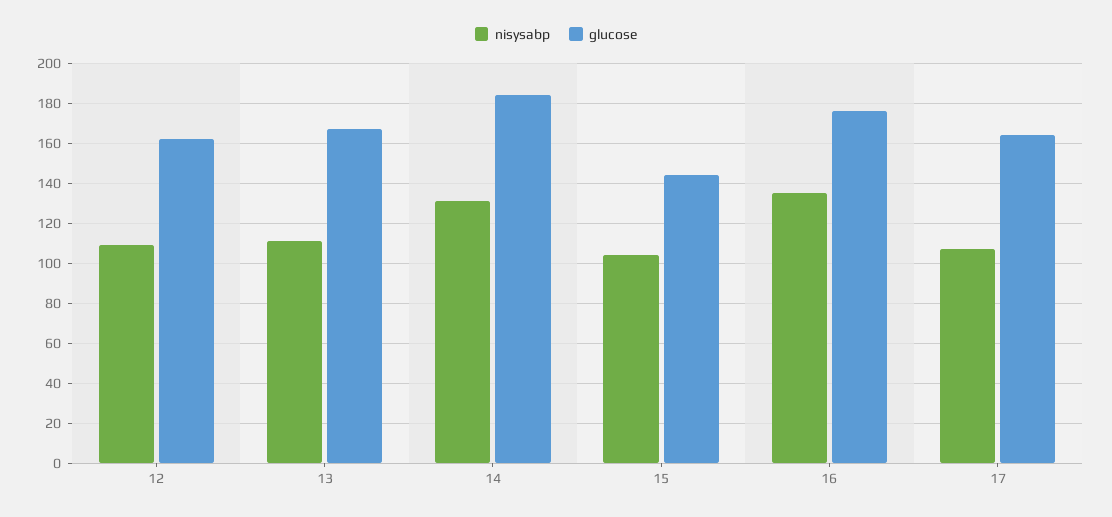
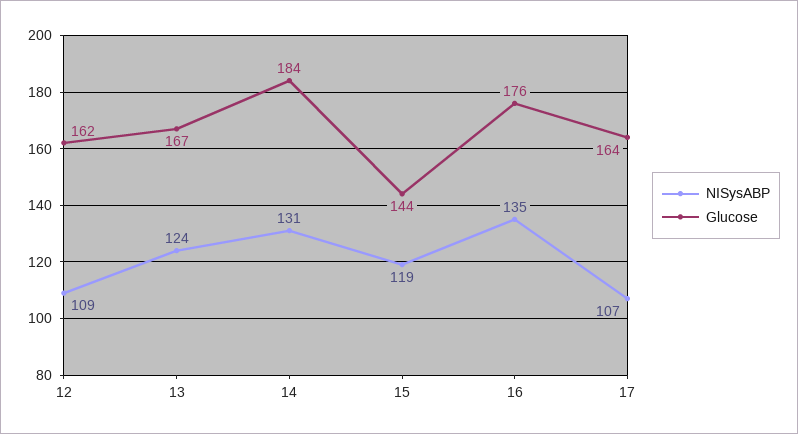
  {
    "nisysabp": {
      "12": 109,
-     "13": 110,
+     "13": 124,
      "14": 131,
-     "15": 105,
+     "15": 119,
      "16": 135,
      "17": 107
    },
    "glucose": {
      "12": 162,
      "13": 167,
      "14": 184,
      "15": 144,
      "16": 176,
      "17": 164
    }
  }

